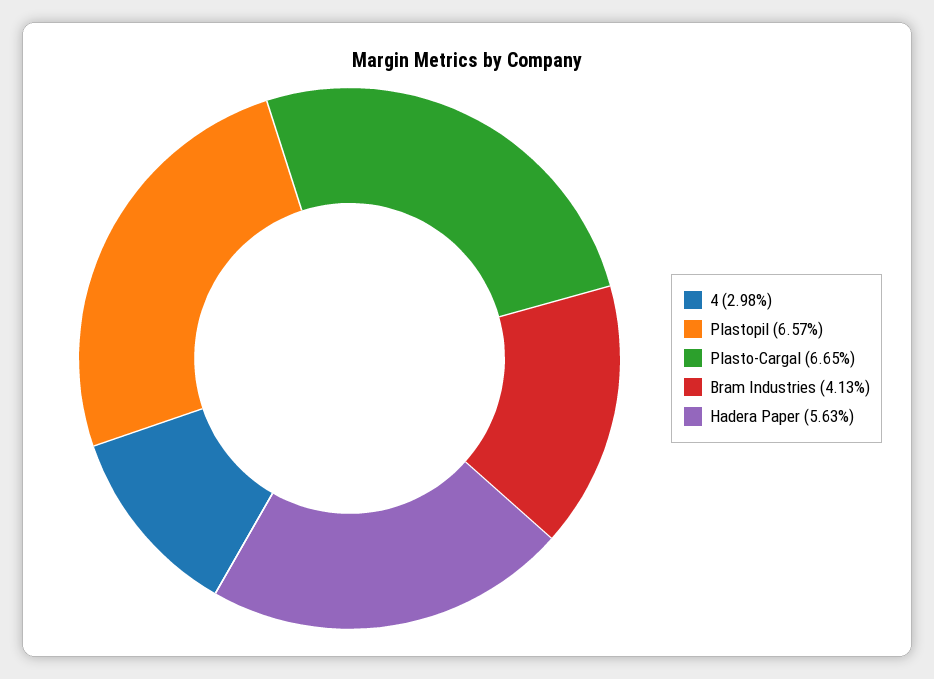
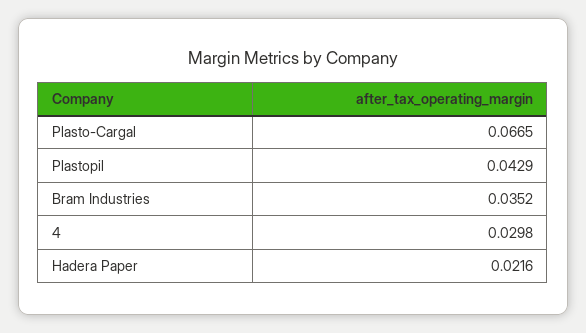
  {
    "4": 0.0298,
-   "Plastopil": 0.0657,
+   "Plastopil": 0.0429,
    "Plasto-Cargal": 0.0665,
-   "Bram Industries": 0.0413,
+   "Bram Industries": 0.0352,
-   "Hadera Paper": 0.0563
+   "Hadera Paper": 0.0216
  }

